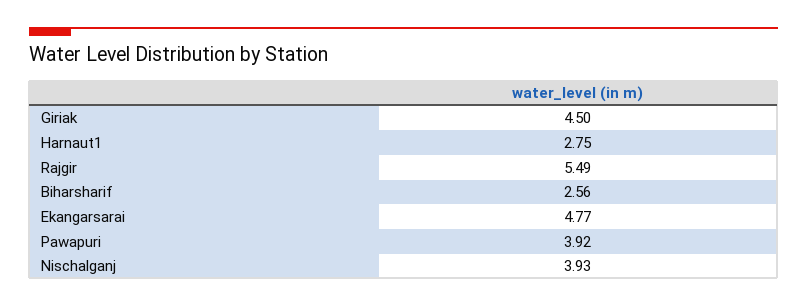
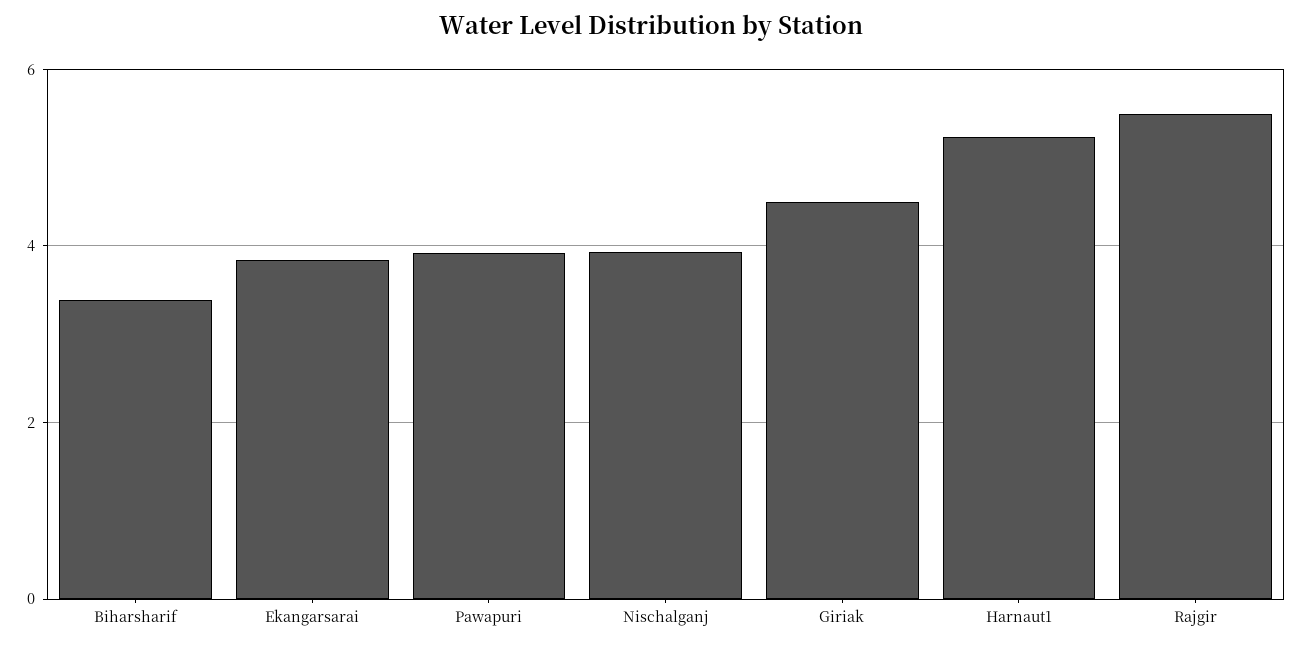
  {
    "Giriak": 4.5,
-   "Harnaut1": 2.75,
+   "Harnaut1": 5.2,
    "Rajgir": 5.49,
-   "Biharsharif": 2.56,
+   "Biharsharif": 3.4,
-   "Ekangarsarai": 4.77,
+   "Ekangarsarai": 3.8,
    "Pawapuri": 3.92,
    "Nischalganj": 3.93
  }

